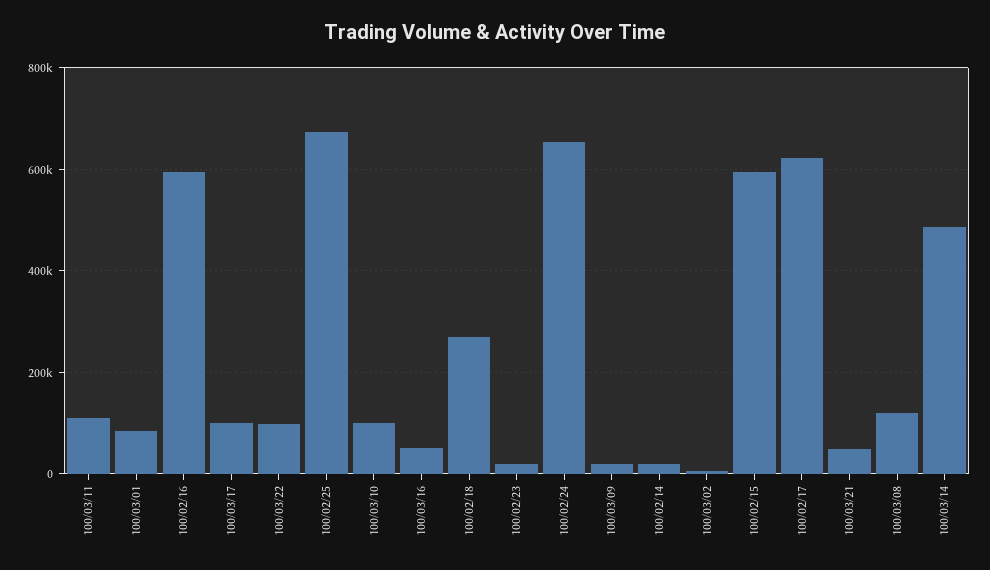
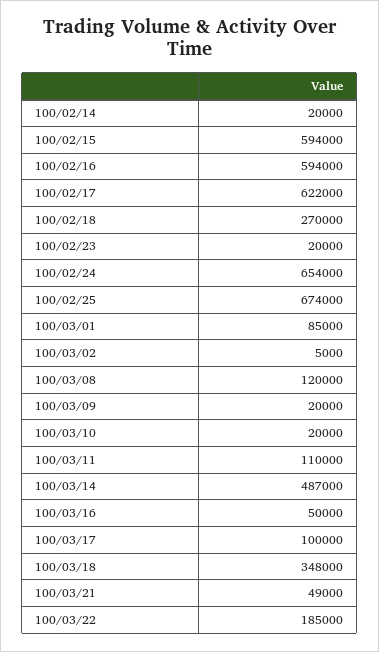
  {
    "100/03/11": 110000,
    "100/03/01": 85000,
    "100/02/16": 594000,
    "100/03/17": 100000,
-   "100/03/22": 100000,
+   "100/03/22": 185000,
    "100/02/25": 674000,
-   "100/03/10": 100000,
+   "100/03/10": 20000,
    "100/03/16": 50000,
    "100/02/18": 270000,
    "100/02/23": 20000,
    "100/02/24": 654000,
    "100/03/09": 20000,
    "100/02/14": 20000,
    "100/03/02": 5000,
    "100/02/15": 594000,
    "100/02/17": 622000,
    "100/03/21": 49000,
    "100/03/08": 120000,
-   "100/03/14": 487000
+   "100/03/14": 487000,
+   "100/03/18": 348000
  }

